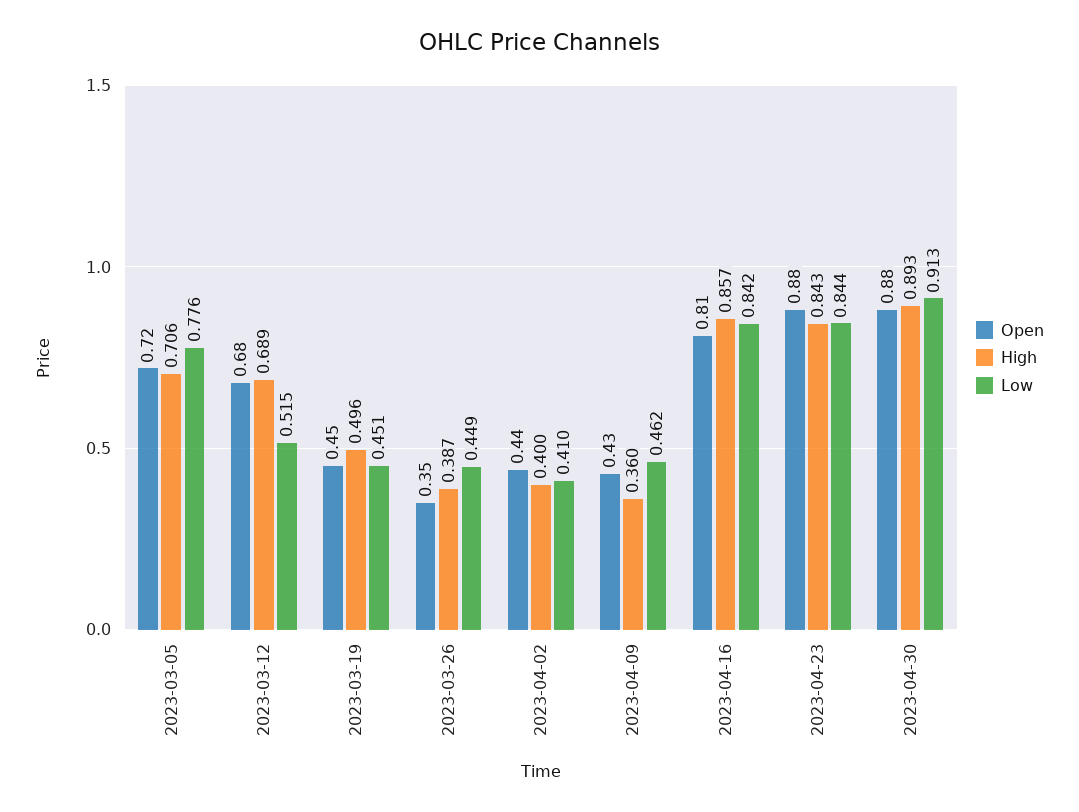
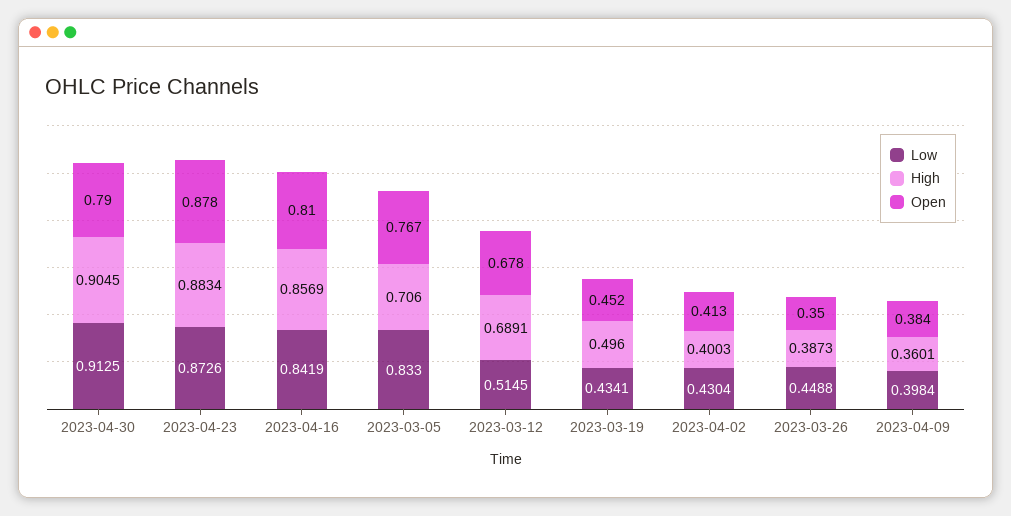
  {
    "Open": {
-     "2023-03-05": 0.72,
+     "2023-03-05": 0.767,
      "2023-03-12": 0.678,
      "2023-03-19": 0.452,
      "2023-03-26": 0.35,
-     "2023-04-02": 0.44,
+     "2023-04-02": 0.413,
-     "2023-04-09": 0.43,
+     "2023-04-09": 0.384,
      "2023-04-16": 0.81,
      "2023-04-23": 0.878,
-     "2023-04-30": 0.88
+     "2023-04-30": 0.79
    },
    "High": {
      "2023-03-05": 0.706,
      "2023-03-12": 0.6891,
      "2023-03-19": 0.496,
      "2023-03-26": 0.3873,
      "2023-04-02": 0.4003,
      "2023-04-09": 0.3601,
      "2023-04-16": 0.8569,
-     "2023-04-23": 0.843,
+     "2023-04-23": 0.8834,
-     "2023-04-30": 0.893
+     "2023-04-30": 0.9045
    },
    "Low": {
-     "2023-03-05": 0.776,
+     "2023-03-05": 0.833,
      "2023-03-12": 0.5145,
-     "2023-03-19": 0.451,
+     "2023-03-19": 0.4341,
      "2023-03-26": 0.4488,
-     "2023-04-02": 0.41,
+     "2023-04-02": 0.4304,
-     "2023-04-09": 0.462,
+     "2023-04-09": 0.3984,
      "2023-04-16": 0.8419,
-     "2023-04-23": 0.844,
+     "2023-04-23": 0.8726,
      "2023-04-30": 0.9125
    }
  }

